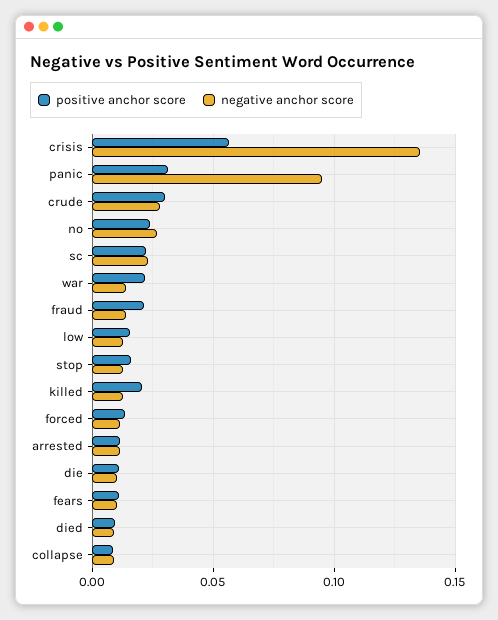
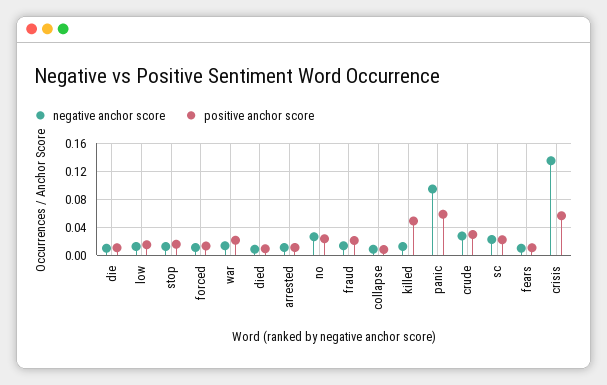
  {
    "positive anchor score": {
      "crisis": 0.055,
-     "panic": 0.03,
+     "panic": 0.06,
      "crude": 0.03,
      "no": 0.025,
      "sc": 0.02,
      "war": 0.02,
      "fraud": 0.02,
      "low": 0.015,
      "stop": 0.015,
-     "killed": 0.02,
+     "killed": 0.05,
      "forced": 0.015,
      "arrested": 0.01,
      "die": 0.01,
      "fears": 0.01,
      "died": 0.01,
      "collapse": 0.01
    },
    "negative anchor score": {
      "crisis": 0.135,
      "panic": 0.095,
      "crude": 0.03,
      "no": 0.025,
      "sc": 0.025,
      "war": 0.015,
      "fraud": 0.015,
      "low": 0.015,
      "stop": 0.015,
      "killed": 0.015,
      "forced": 0.01,
      "arrested": 0.01,
      "die": 0.01,
      "fears": 0.01,
      "died": 0.01,
      "collapse": 0.01
    }
  }

